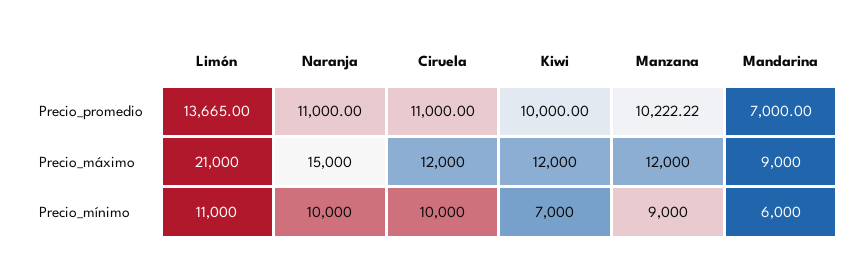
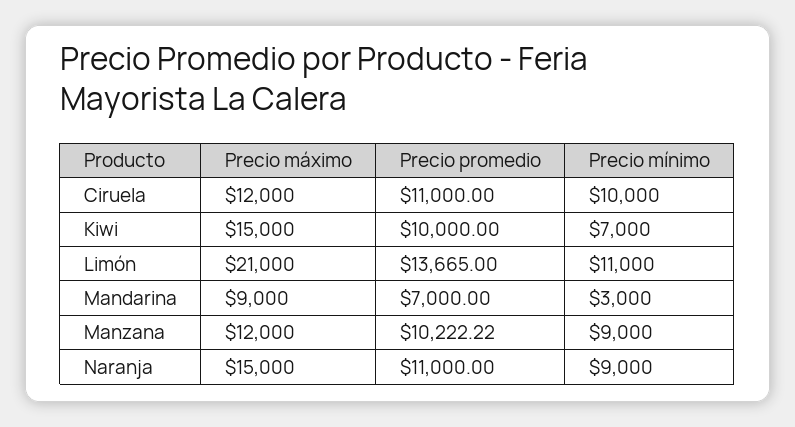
  {
    "Limón": {
      "Precio_promedio": 13665,
      "Precio_máximo": 21000,
      "Precio_mínimo": 11000
    },
    "Naranja": {
      "Precio_promedio": 11000,
      "Precio_máximo": 15000,
-     "Precio_mínimo": 10000
+     "Precio_mínimo": 9000
    },
    "Ciruela": {
      "Precio_promedio": 11000,
      "Precio_máximo": 12000,
      "Precio_mínimo": 10000
    },
    "Kiwi": {
      "Precio_promedio": 10000,
-     "Precio_máximo": 12000,
+     "Precio_máximo": 15000,
      "Precio_mínimo": 7000
    },
    "Manzana": {
      "Precio_promedio": 10222.22,
      "Precio_máximo": 12000,
      "Precio_mínimo": 9000
    },
    "Mandarina": {
      "Precio_promedio": 7000,
      "Precio_máximo": 9000,
-     "Precio_mínimo": 6000
+     "Precio_mínimo": 3000
    }
  }

